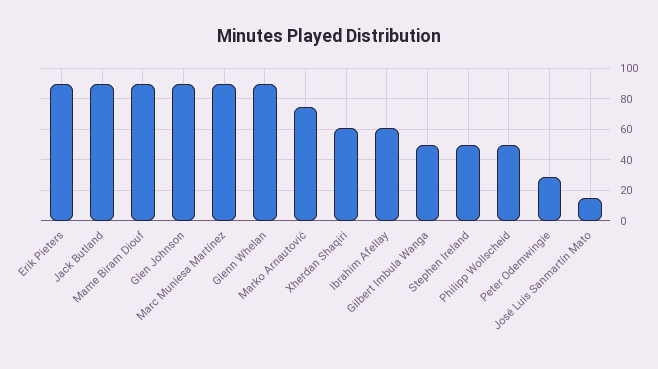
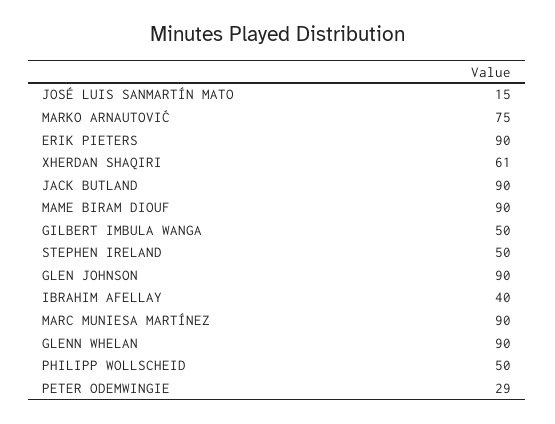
  {
    "Erik Pieters": 90,
    "Jack Butland": 90,
    "Mame Biram Diouf": 90,
    "Glen Johnson": 90,
    "Marc Muniesa Martínez": 90,
    "Glenn Whelan": 90,
    "Marko Arnautović": 75,
    "Xherdan Shaqiri": 61,
-   "Ibrahim Afellay": 60,
+   "Ibrahim Afellay": 40,
    "Gilbert Imbula Wanga": 50,
    "Stephen Ireland": 50,
    "Philipp Wollscheid": 50,
    "Peter Odemwingie": 29,
    "José Luis Sanmartín Mato": 15
  }

